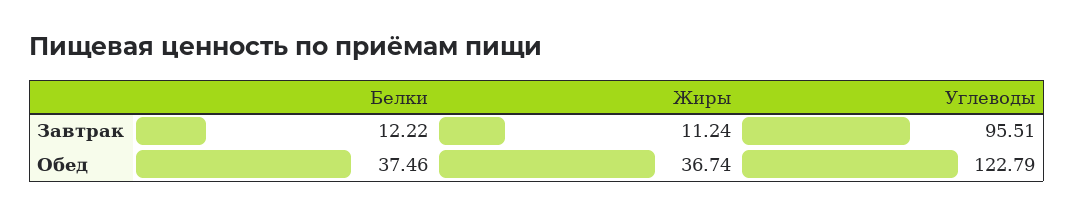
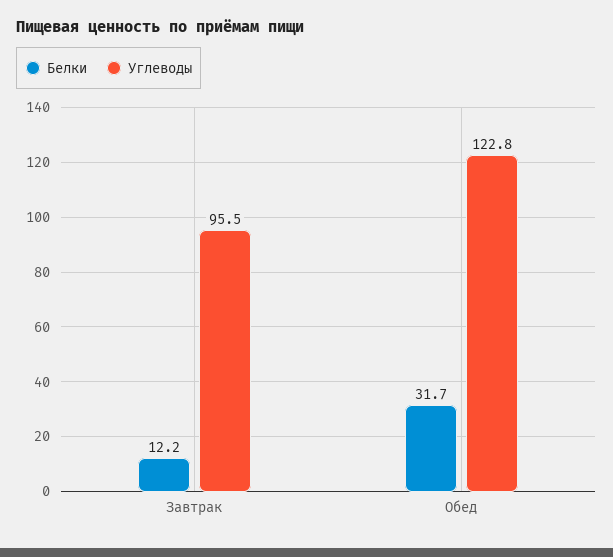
  {
    "Белки": {
      "Завтрак": 12.22,
-     "Обед": 37.46
+     "Обед": 31.7
    },
-   "Жиры": {
-     "Завтрак": 11.24,
-     "Обед": 36.74
-   },
    "Углеводы": {
      "Завтрак": 95.51,
      "Обед": 122.79
    }
  }

